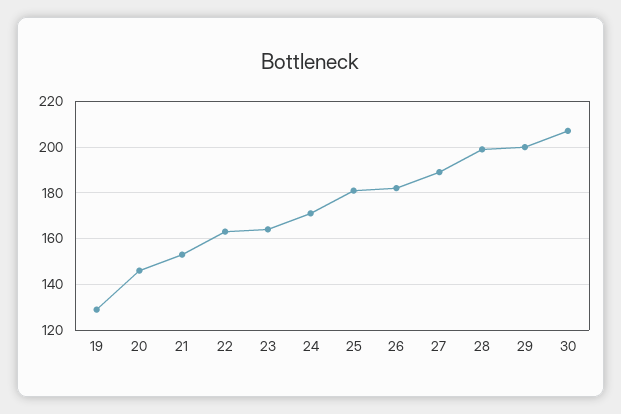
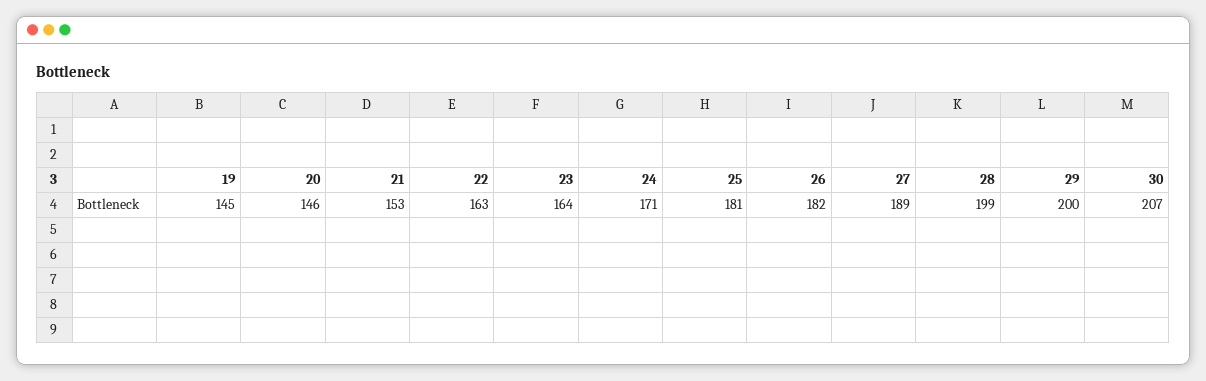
  {
-   "19": 130,
+   "19": 145,
    "20": 146,
    "21": 153,
    "22": 163,
    "23": 164,
    "24": 171,
    "25": 181,
    "26": 182,
    "27": 189,
    "28": 199,
    "29": 200,
    "30": 207
  }

